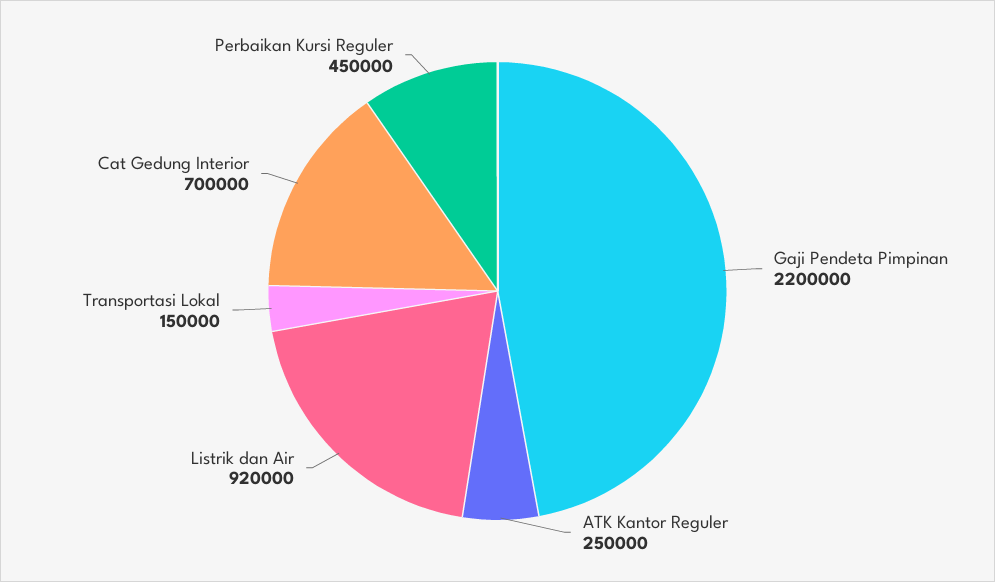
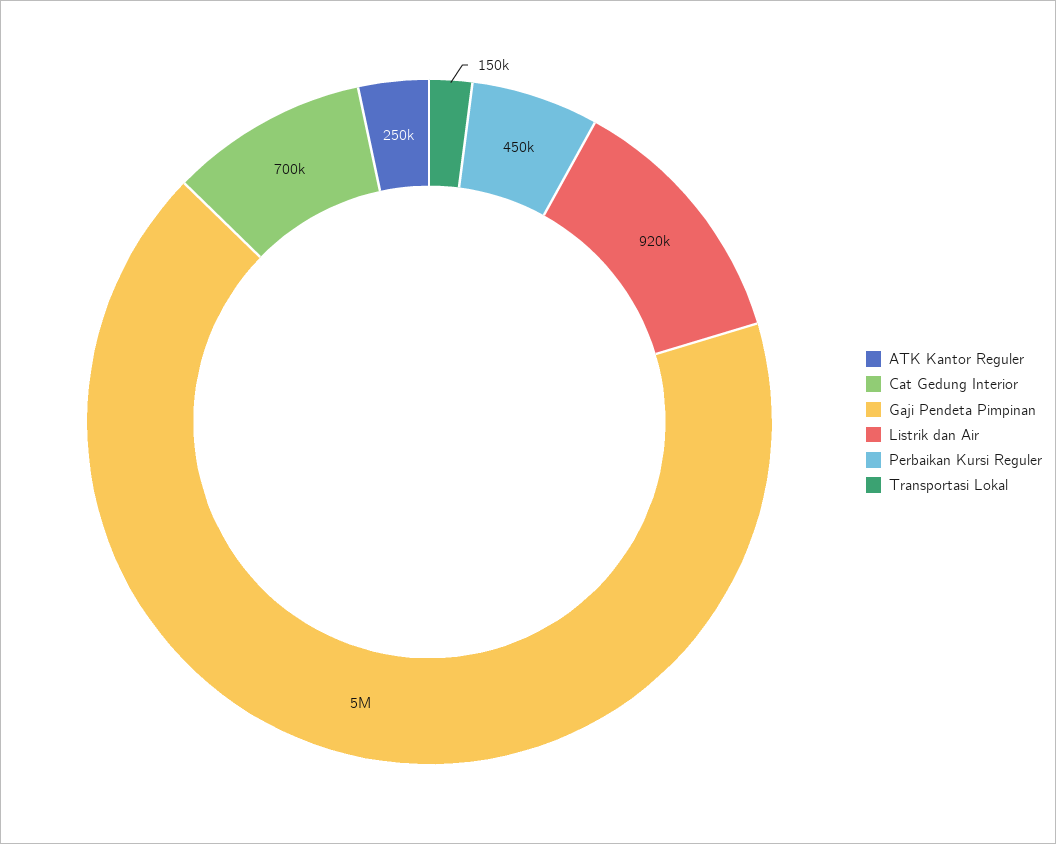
  {
-   "Gaji Pendeta Pimpinan": 2200000,
+   "Gaji Pendeta Pimpinan": 5000000,
    "ATK Kantor Reguler": 250000,
    "Listrik dan Air": 920000,
    "Transportasi Lokal": 150000,
    "Cat Gedung Interior": 700000,
    "Perbaikan Kursi Reguler": 450000
  }

